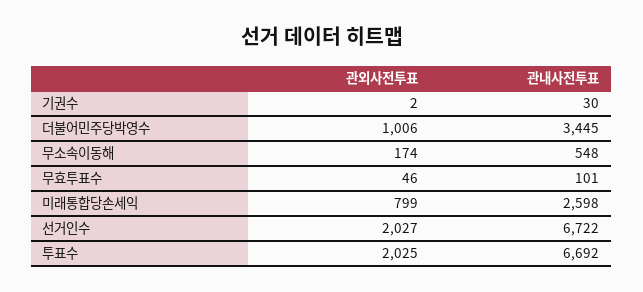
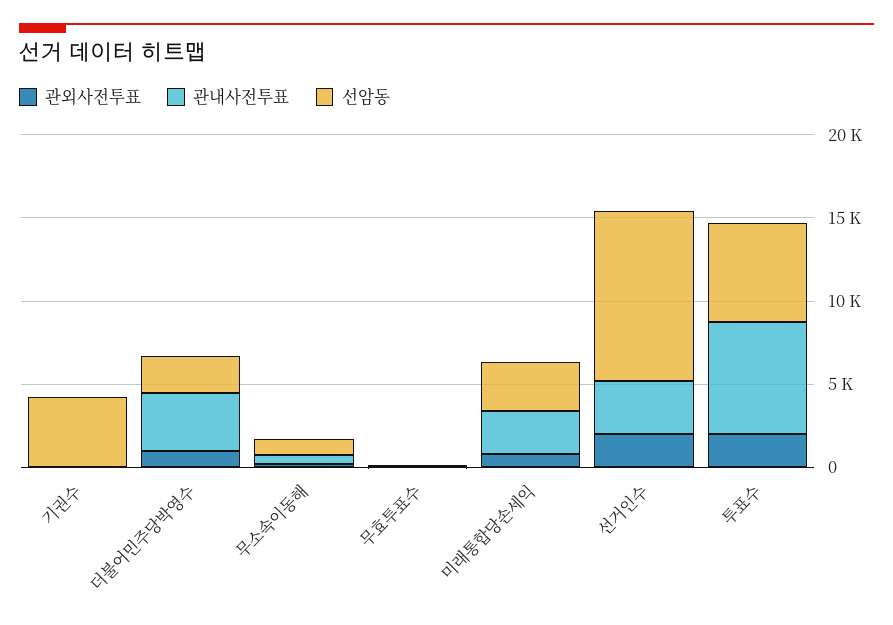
  {
    "관외사전투표": {
      "기권수": 2,
      "더불어민주당박영수": 1006,
      "무소속이동해": 174,
      "무효투표수": 46,
      "미래통합당손세익": 799,
      "선거인수": 2027,
      "투표수": 2025
    },
    "관내사전투표": {
      "기권수": 30,
      "더불어민주당박영수": 3445,
      "무소속이동해": 548,
      "무효투표수": 101,
      "미래통합당손세익": 2598,
-     "선거인수": 6722,
+     "선거인수": 3000,
      "투표수": 6692
-   }
+   },
+   "선암동": {
+     "기권수": 4000,
+     "더불어민주당박영수": 2000,
+     "무소속이동해": 1000,
+     "무효투표수": 0,
+     "미래통합당손세익": 3000,
+     "선거인수": 10000,
+     "투표수": 6000
+   }
  }

